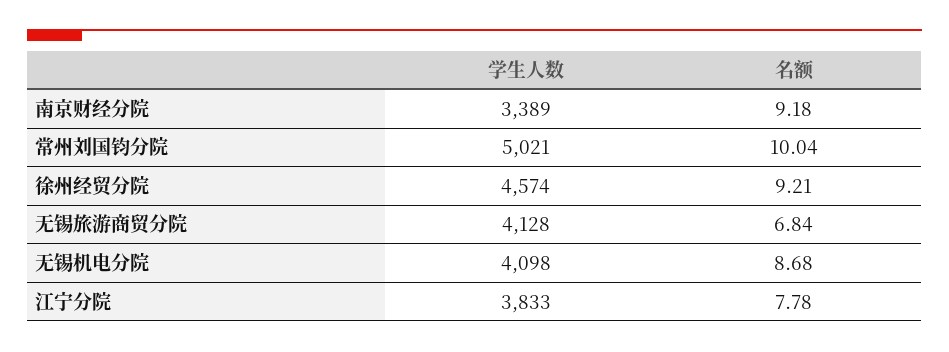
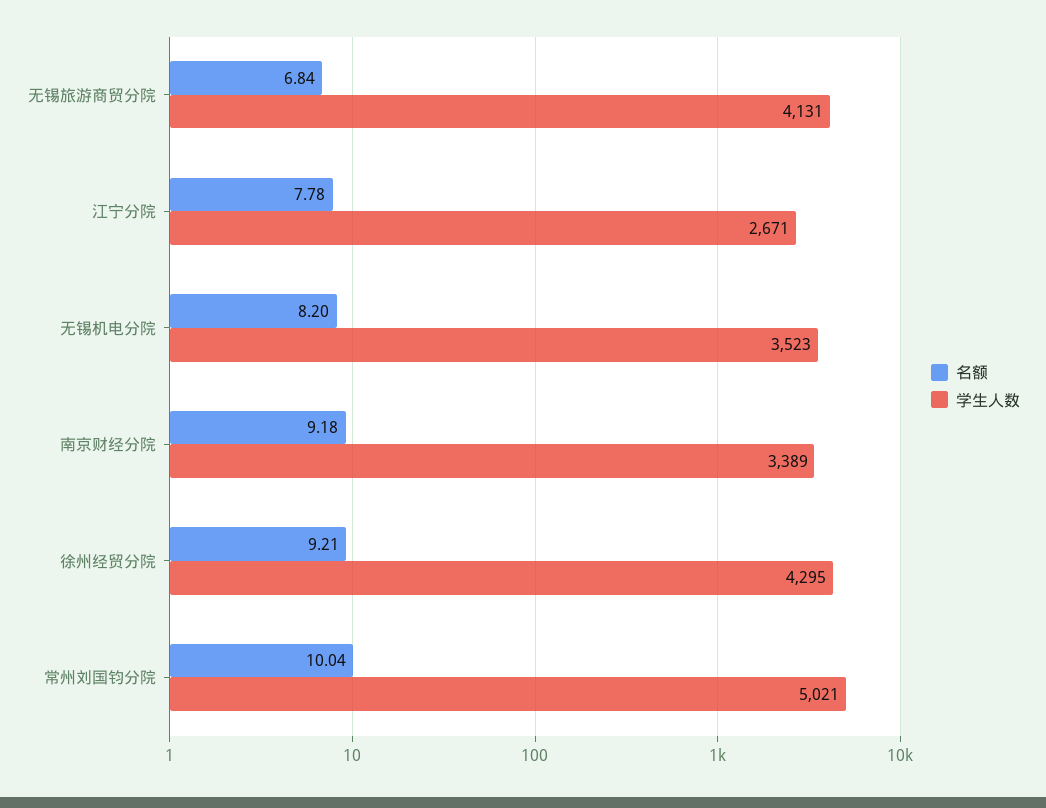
  {
    "学生人数": {
      "南京财经分院": 3389,
      "常州刘国钧分院": 5021,
-     "徐州经贸分院": 4574,
+     "徐州经贸分院": 4295,
-     "无锡旅游商贸分院": 4128,
+     "无锡旅游商贸分院": 4131,
-     "无锡机电分院": 4098,
+     "无锡机电分院": 3523,
-     "江宁分院": 3833
+     "江宁分院": 2671
    },
    "名额": {
      "南京财经分院": 9.18,
      "常州刘国钧分院": 10.04,
      "徐州经贸分院": 9.21,
      "无锡旅游商贸分院": 6.84,
-     "无锡机电分院": 8.68,
+     "无锡机电分院": 8.2,
      "江宁分院": 7.78
    }
  }

